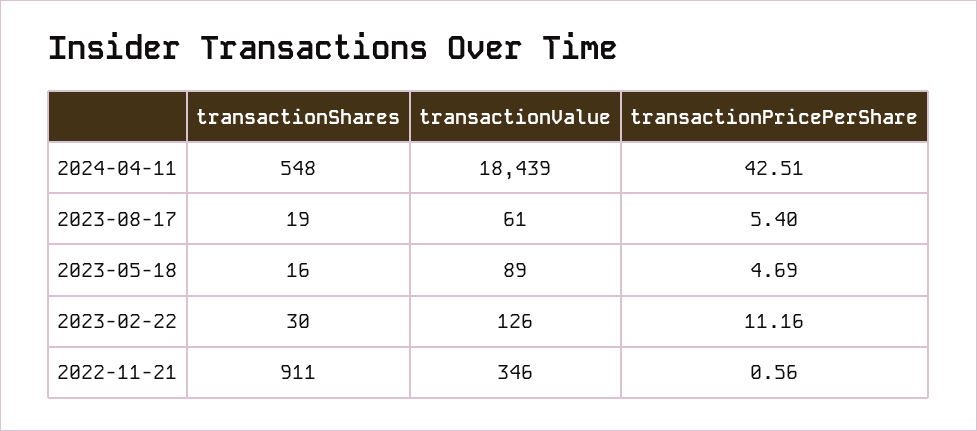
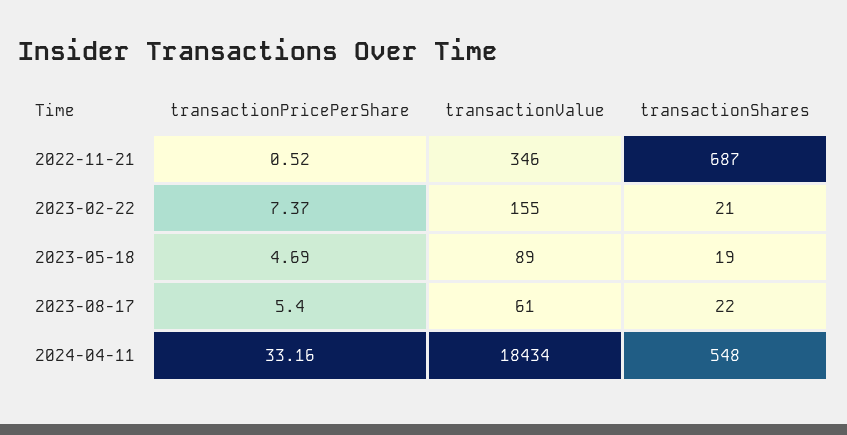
  {
    "transactionShares": {
      "2024-04-11": 548,
-     "2023-08-17": 19,
+     "2023-08-17": 22,
-     "2023-05-18": 16,
+     "2023-05-18": 19,
-     "2023-02-22": 30,
+     "2023-02-22": 21,
-     "2022-11-21": 911
+     "2022-11-21": 687
    },
    "transactionValue": {
-     "2024-04-11": 18439,
+     "2024-04-11": 18434,
      "2023-08-17": 61,
      "2023-05-18": 89,
-     "2023-02-22": 126,
+     "2023-02-22": 155,
      "2022-11-21": 346
    },
    "transactionPricePerShare": {
-     "2024-04-11": 42.51,
+     "2024-04-11": 33.16,
      "2023-08-17": 5.4,
      "2023-05-18": 4.69,
-     "2023-02-22": 11.16,
+     "2023-02-22": 7.37,
-     "2022-11-21": 0.56
+     "2022-11-21": 0.52
    }
  }

